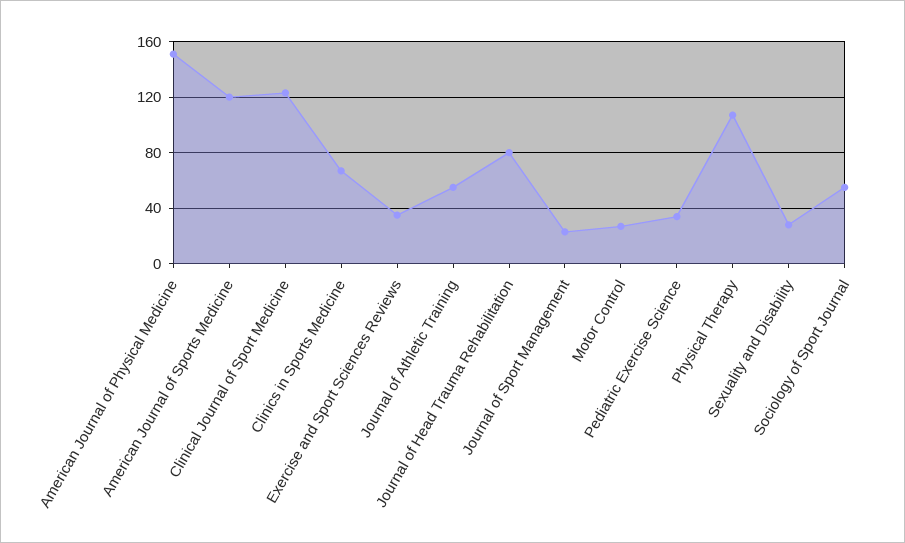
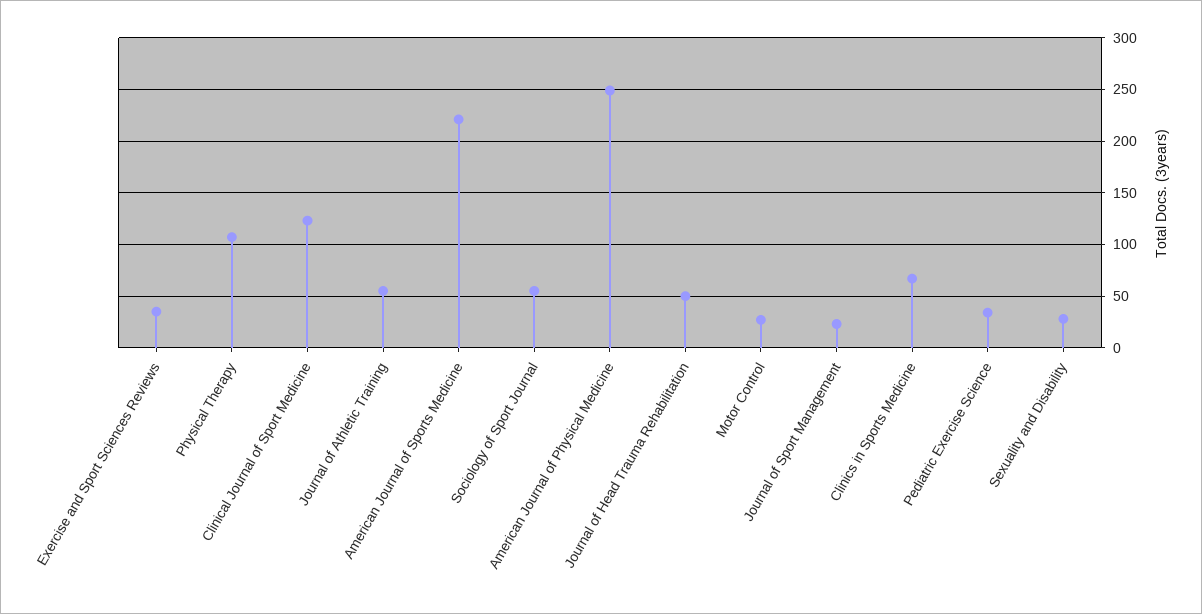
  {
-   "American Journal of Physical Medicine": 150,
+   "American Journal of Physical Medicine": 250,
-   "American Journal of Sports Medicine": 120,
+   "American Journal of Sports Medicine": 220,
    "Clinical Journal of Sport Medicine": 125,
    "Clinics in Sports Medicine": 65,
    "Exercise and Sport Sciences Reviews": 35,
    "Journal of Athletic Training": 55,
-   "Journal of Head Trauma Rehabilitation": 80,
+   "Journal of Head Trauma Rehabilitation": 50,
    "Journal of Sport Management": 25,
    "Motor Control": 25,
    "Pediatric Exercise Science": 35,
    "Physical Therapy": 105,
    "Sexuality and Disability": 30,
    "Sociology of Sport Journal": 55
  }

